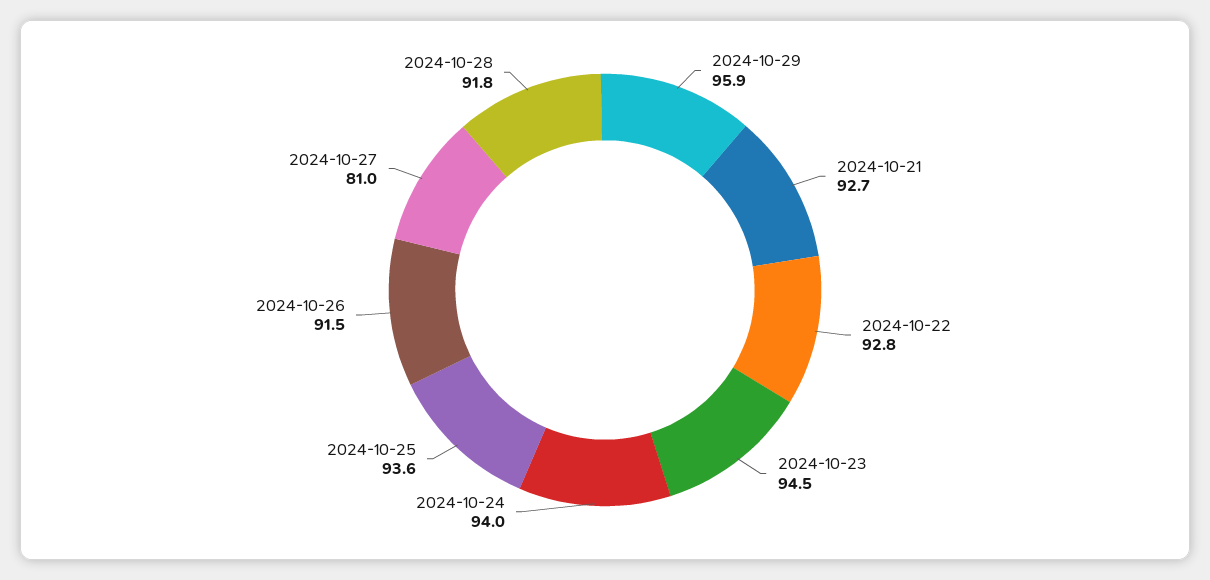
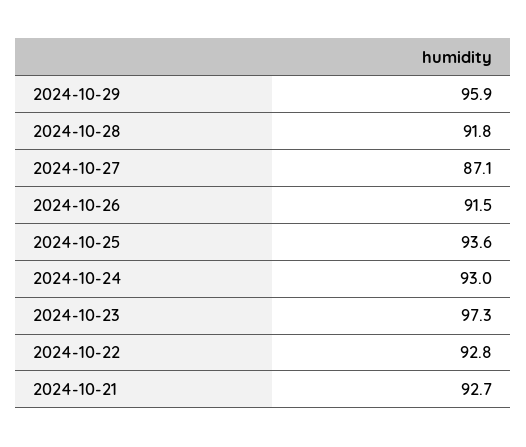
  {
    "2024-10-29": 95.9,
    "2024-10-21": 92.7,
    "2024-10-22": 92.8,
-   "2024-10-23": 94.5,
+   "2024-10-23": 97.3,
-   "2024-10-24": 94,
+   "2024-10-24": 93,
    "2024-10-25": 93.6,
    "2024-10-26": 91.5,
-   "2024-10-27": 81,
+   "2024-10-27": 87.1,
    "2024-10-28": 91.8
  }

